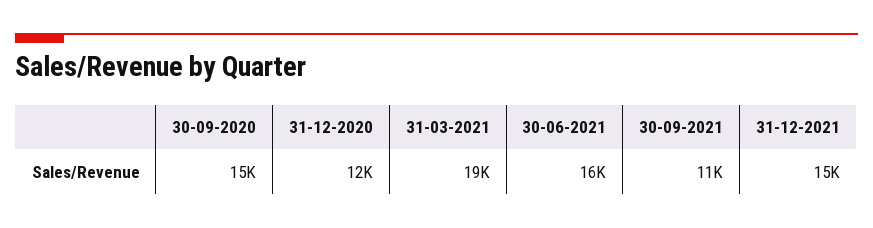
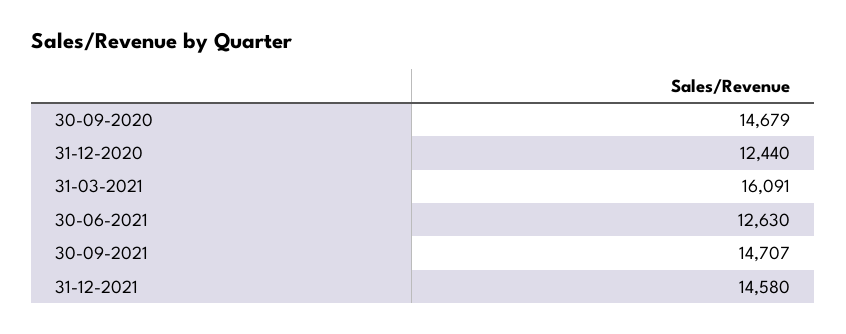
  {
    "30-09-2020": 14679,
    "31-12-2020": 12440,
-   "31-03-2021": 19000,
+   "31-03-2021": 16091,
-   "30-06-2021": 16000,
+   "30-06-2021": 12630,
-   "30-09-2021": 11000,
+   "30-09-2021": 14707,
    "31-12-2021": 14580
  }

